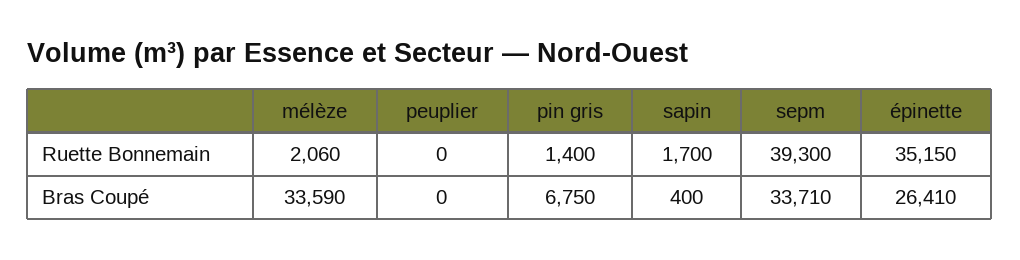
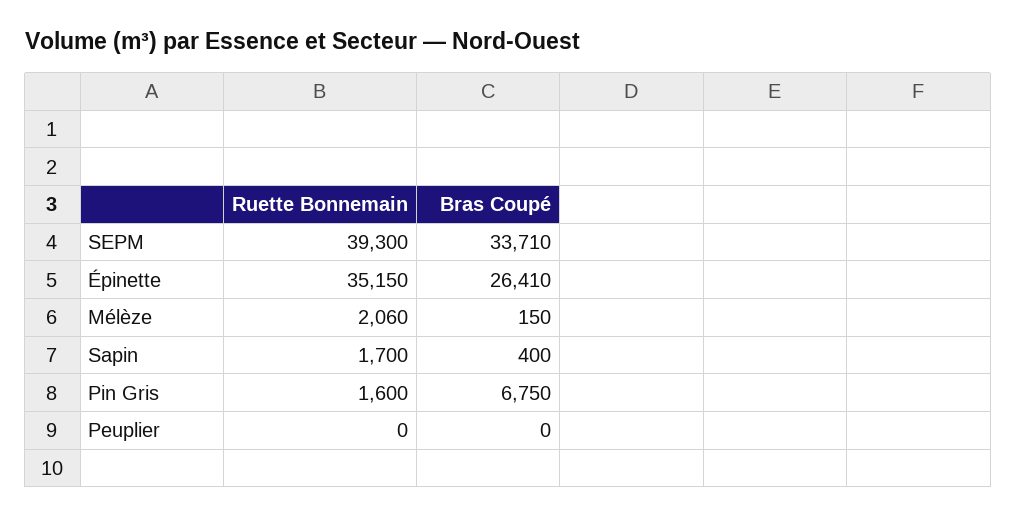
  {
    "mélèze": {
      "Ruette Bonnemain": 2060,
-     "Bras Coupé": 33590
+     "Bras Coupé": 150
    },
    "peuplier": {
      "Ruette Bonnemain": 0,
      "Bras Coupé": 0
    },
    "pin gris": {
-     "Ruette Bonnemain": 1400,
+     "Ruette Bonnemain": 1600,
      "Bras Coupé": 6750
    },
    "sapin": {
      "Ruette Bonnemain": 1700,
      "Bras Coupé": 400
    },
    "sepm": {
      "Ruette Bonnemain": 39300,
      "Bras Coupé": 33710
    },
    "épinette": {
      "Ruette Bonnemain": 35150,
      "Bras Coupé": 26410
    }
  }

